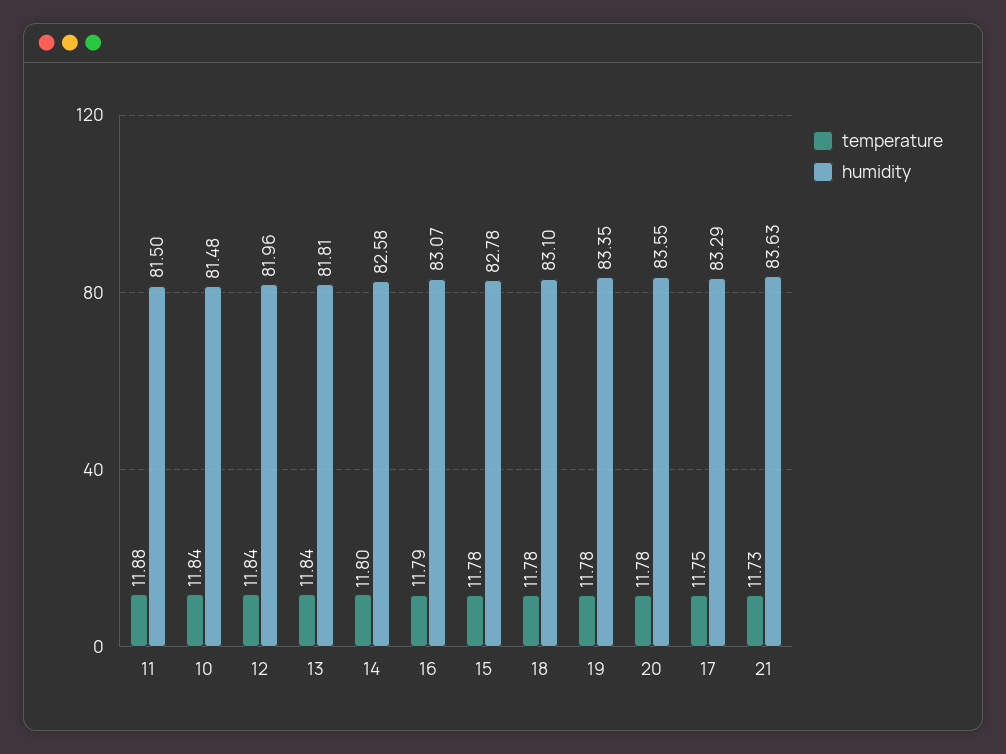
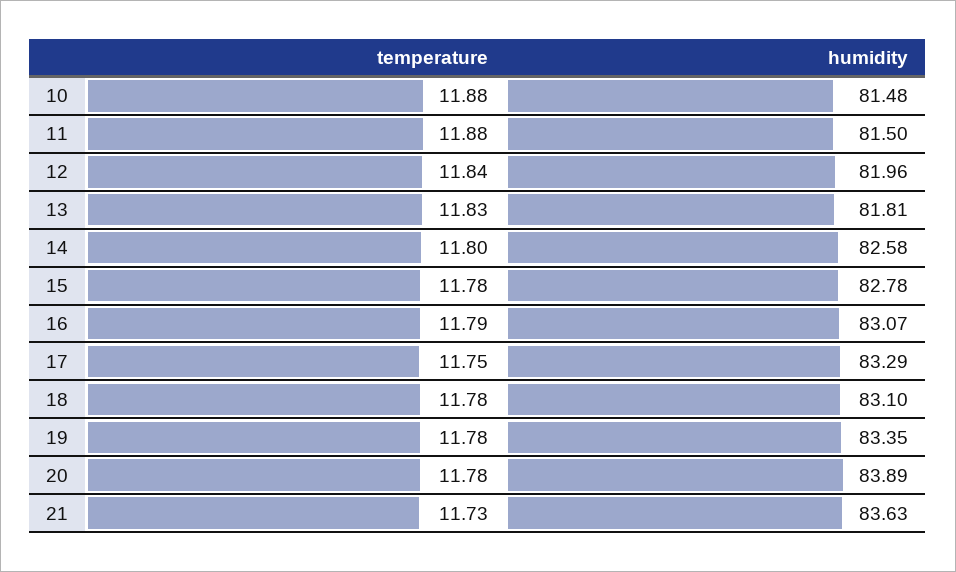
  {
    "temperature": {
      "11": 11.88,
-     "10": 11.84,
+     "10": 11.88,
      "12": 11.84,
-     "13": 11.84,
+     "13": 11.83,
      "14": 11.8,
      "16": 11.79,
      "15": 11.78,
      "18": 11.78,
      "19": 11.78,
      "20": 11.78,
      "17": 11.75,
      "21": 11.73
    },
    "humidity": {
      "11": 81.5,
      "10": 81.48,
      "12": 81.96,
      "13": 81.81,
      "14": 82.58,
      "16": 83.07,
      "15": 82.78,
      "18": 83.1,
      "19": 83.35,
-     "20": 83.55,
+     "20": 83.89,
      "17": 83.29,
      "21": 83.63
    }
  }

